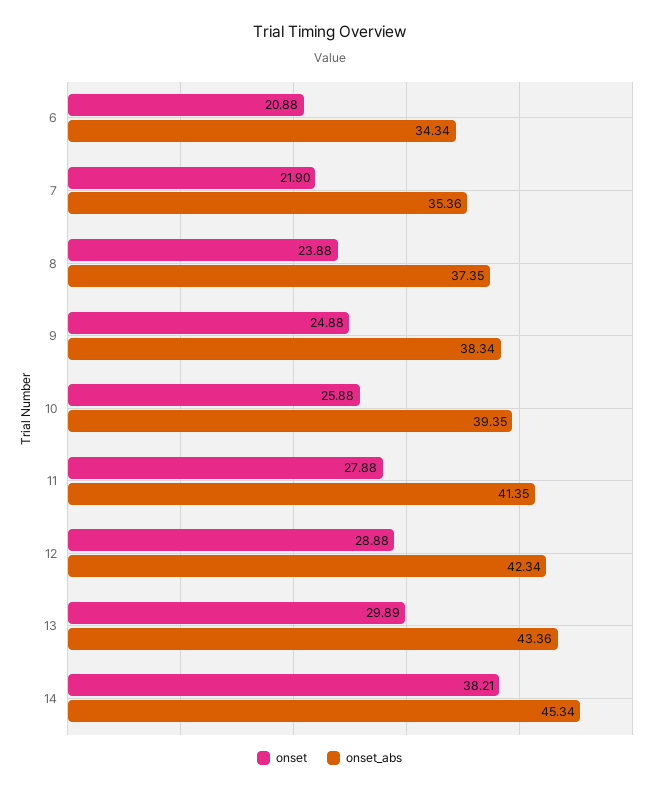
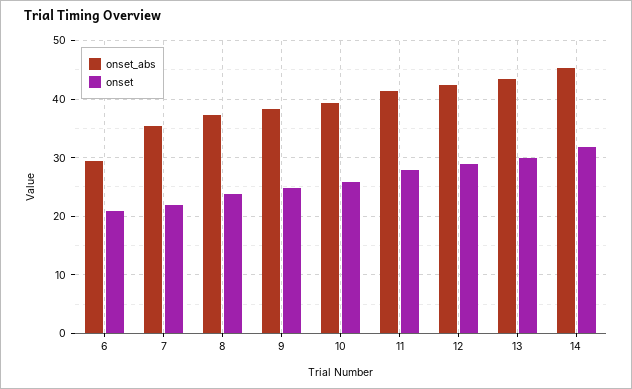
  {
    "onset": {
      "6": 20.88,
      "7": 21.9,
      "8": 23.88,
      "9": 24.88,
      "10": 25.88,
      "11": 27.88,
      "12": 28.88,
      "13": 29.89,
-     "14": 38.21
+     "14": 32
    },
    "onset_abs": {
-     "6": 34.34,
+     "6": 30,
      "7": 35.36,
      "8": 37.35,
      "9": 38.34,
      "10": 39.35,
      "11": 41.35,
      "12": 42.34,
      "13": 43.36,
      "14": 45.34
    }
  }

